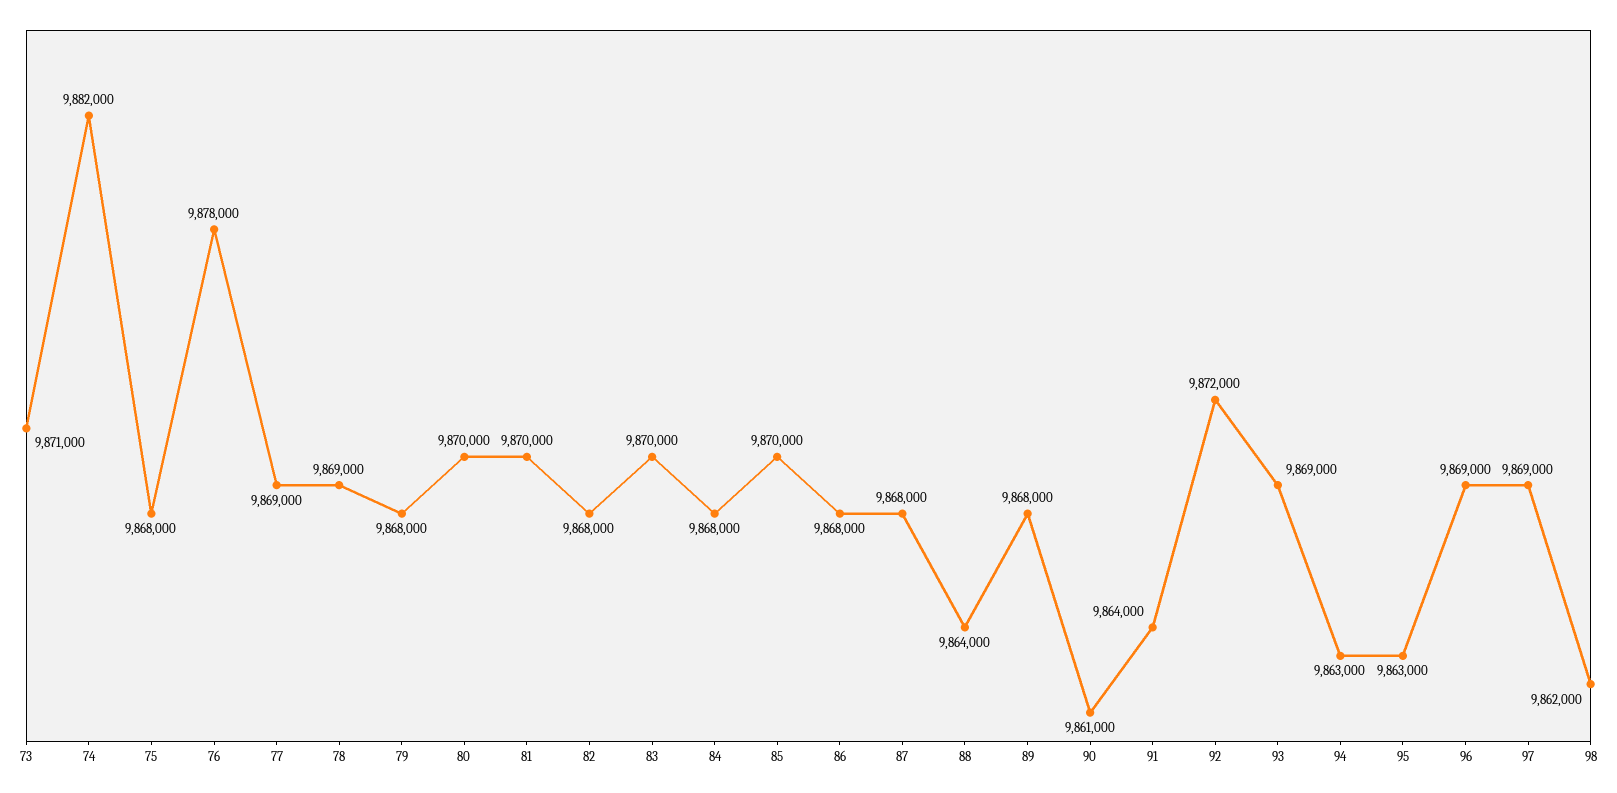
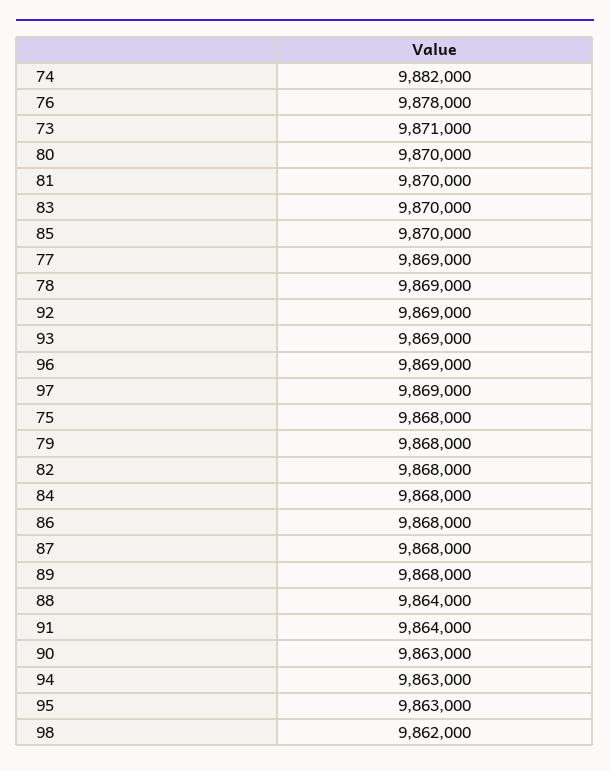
  {
    "73": 9871000,
    "74": 9882000,
    "75": 9868000,
    "76": 9878000,
    "77": 9869000,
    "78": 9869000,
    "79": 9868000,
    "80": 9870000,
    "81": 9870000,
    "82": 9868000,
    "83": 9870000,
    "84": 9868000,
    "85": 9870000,
    "86": 9868000,
    "87": 9868000,
    "88": 9864000,
    "89": 9868000,
-   "90": 9861000,
+   "90": 9863000,
    "91": 9864000,
-   "92": 9872000,
+   "92": 9869000,
    "93": 9869000,
    "94": 9863000,
    "95": 9863000,
    "96": 9869000,
    "97": 9869000,
    "98": 9862000
  }

